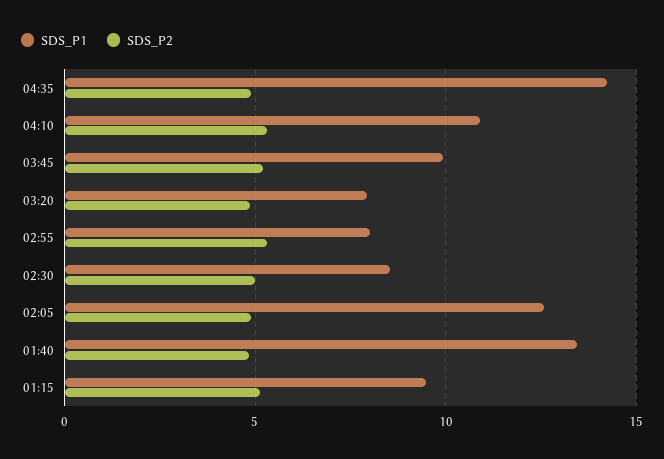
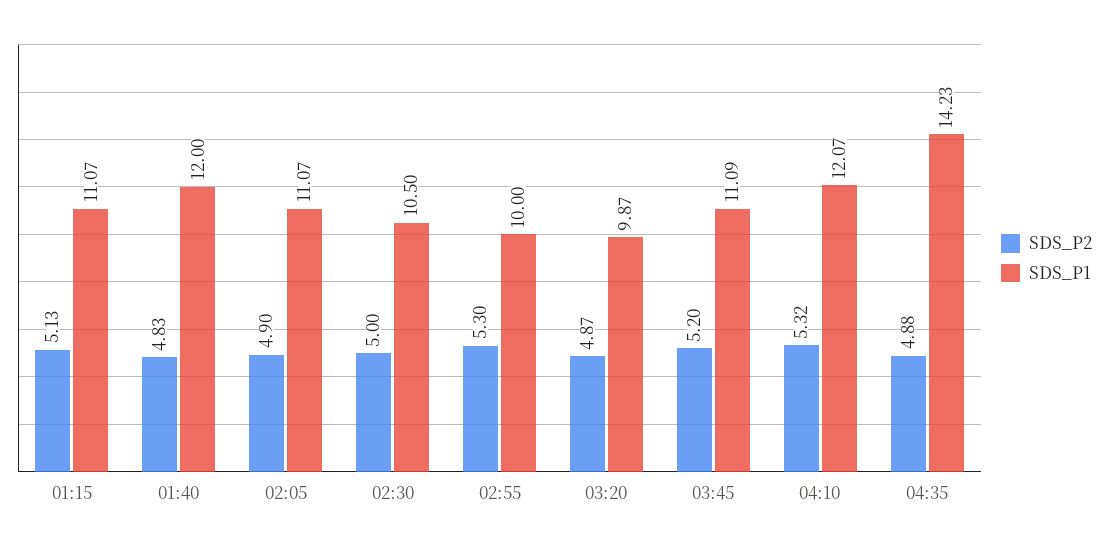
  {
    "SDS_P1": {
      "04:35": 14.23,
-     "04:10": 11,
+     "04:10": 12.07,
-     "03:45": 10,
+     "03:45": 11.09,
-     "03:20": 8,
+     "03:20": 9.87,
-     "02:55": 8,
+     "02:55": 10,
-     "02:30": 8.5,
+     "02:30": 10.5,
-     "02:05": 12.5,
+     "02:05": 11.07,
-     "01:40": 13.5,
+     "01:40": 12,
-     "01:15": 9.5
+     "01:15": 11.07
    },
    "SDS_P2": {
      "04:35": 4.88,
      "04:10": 5.32,
      "03:45": 5.2,
      "03:20": 4.87,
      "02:55": 5.3,
      "02:30": 5,
      "02:05": 4.9,
      "01:40": 4.83,
      "01:15": 5.13
    }
  }

